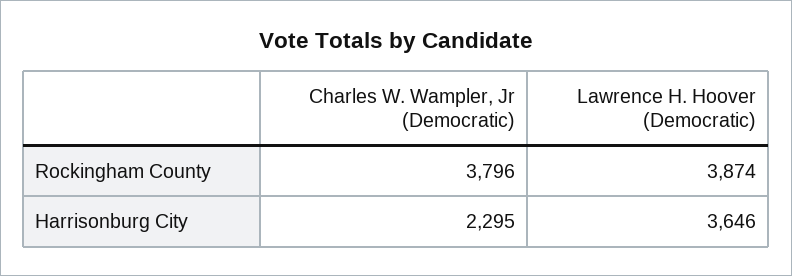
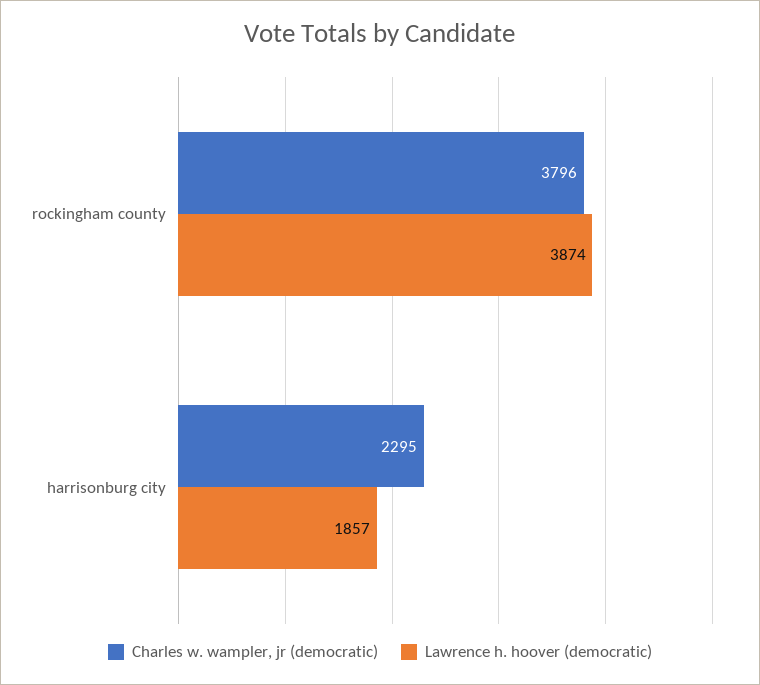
  {
    "Charles W. Wampler, Jr (Democratic)": {
      "Rockingham County": 3796,
      "Harrisonburg City": 2295
    },
    "Lawrence H. Hoover (Democratic)": {
      "Rockingham County": 3874,
-     "Harrisonburg City": 3646
+     "Harrisonburg City": 1857
    }
  }

